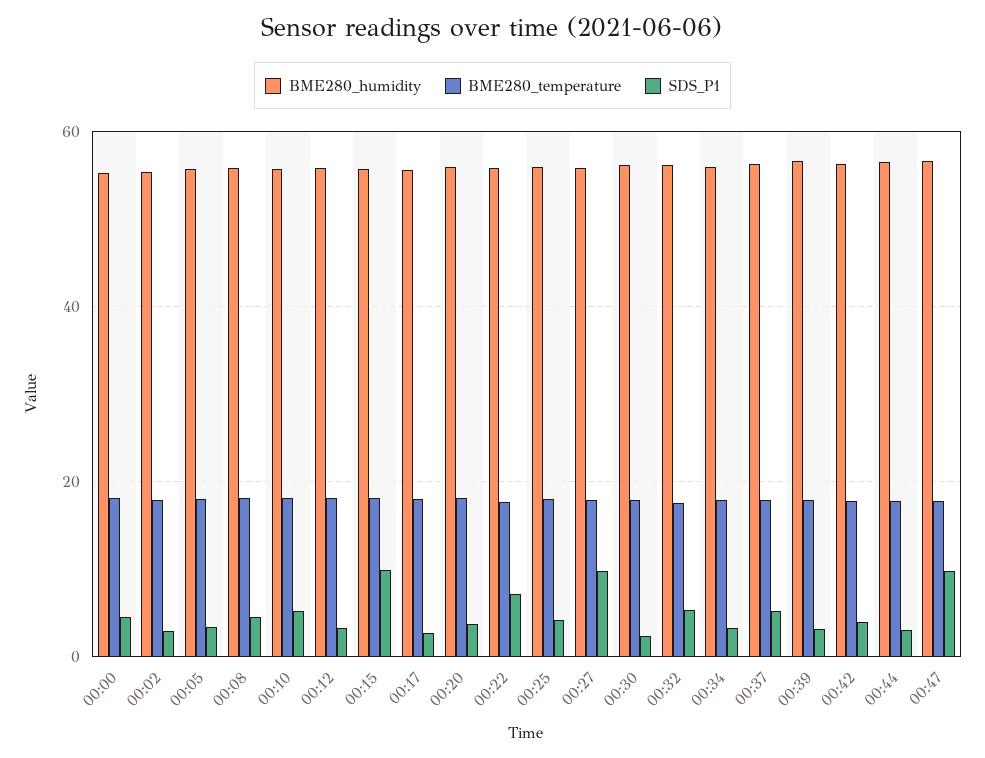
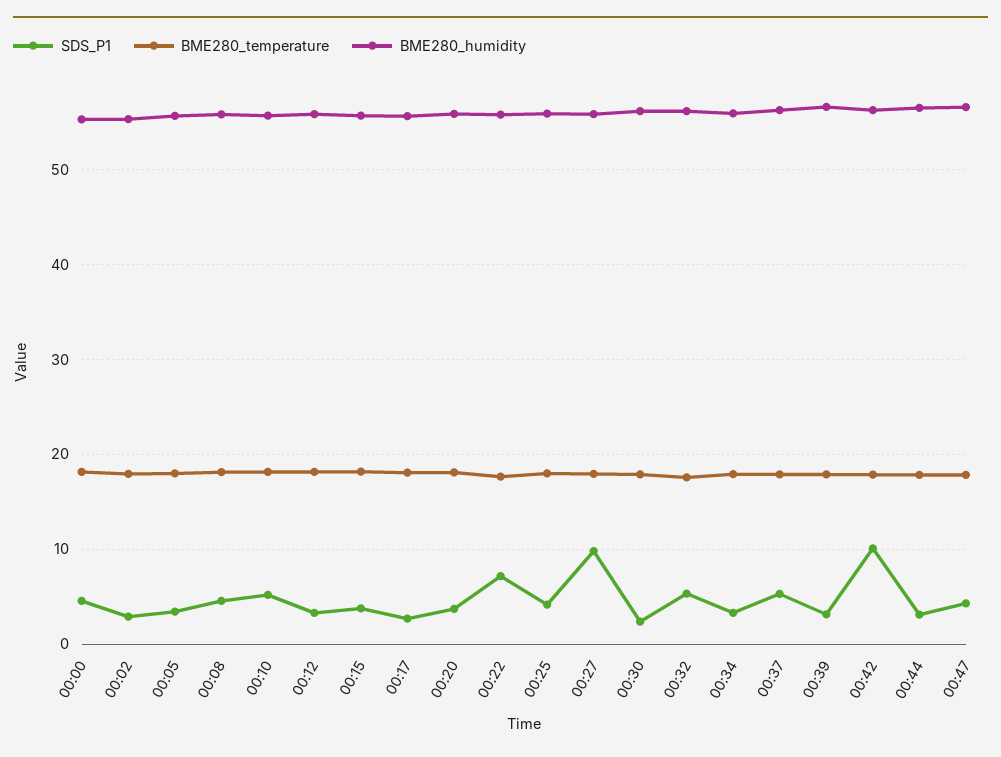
  {
    "BME280_humidity": {
      "00:00": 55,
      "00:02": 55,
      "00:05": 56,
      "00:08": 56,
      "00:10": 56,
      "00:12": 56,
      "00:15": 56,
      "00:17": 56,
      "00:20": 56,
      "00:22": 56,
      "00:25": 56,
      "00:27": 56,
      "00:30": 56,
      "00:32": 56,
      "00:34": 56,
      "00:37": 56,
      "00:39": 57,
      "00:42": 56,
      "00:44": 57,
      "00:47": 57
    },
    "BME280_temperature": {
      "00:00": 18,
      "00:02": 18,
      "00:05": 18,
      "00:08": 18,
      "00:10": 18,
      "00:12": 18,
      "00:15": 18,
      "00:17": 18,
      "00:20": 18,
      "00:22": 18,
      "00:25": 18,
      "00:27": 18,
      "00:30": 18,
      "00:32": 18,
      "00:34": 18,
      "00:37": 18,
      "00:39": 18,
      "00:42": 18,
      "00:44": 18,
      "00:47": 18
    },
    "SDS_P1": {
      "00:00": 5,
      "00:02": 3,
      "00:05": 3,
      "00:08": 5,
      "00:10": 5,
      "00:12": 3,
-     "00:15": 10,
+     "00:15": 4,
      "00:17": 3,
      "00:20": 4,
      "00:22": 7,
      "00:25": 4,
      "00:27": 10,
      "00:30": 2,
      "00:32": 5,
      "00:34": 3,
      "00:37": 5,
      "00:39": 3,
-     "00:42": 4,
+     "00:42": 10,
      "00:44": 3,
-     "00:47": 10
+     "00:47": 4
    }
  }

